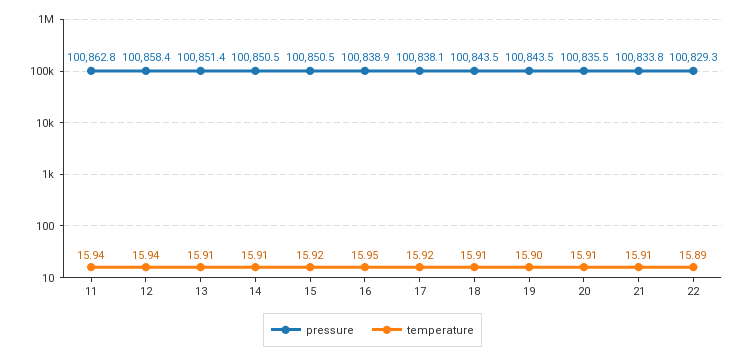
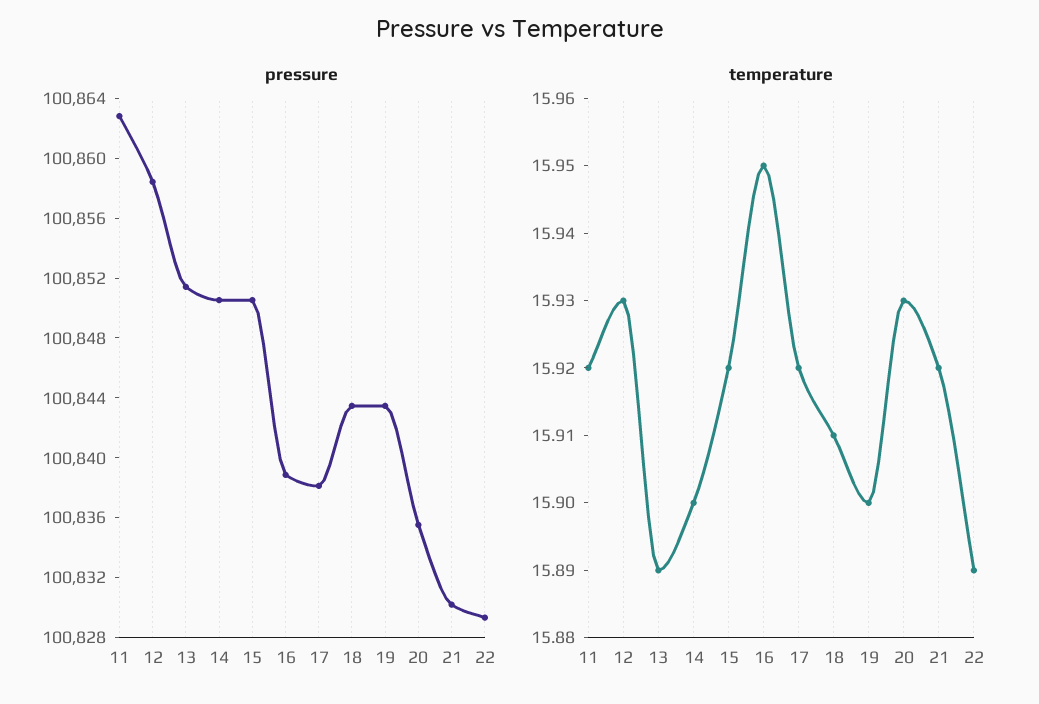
  {
    "pressure": {
      "11": 100862.8,
      "12": 100858.4,
      "13": 100851.4,
      "14": 100850.5,
      "15": 100850.5,
      "16": 100838.9,
      "17": 100838.1,
      "18": 100843.5,
      "19": 100843.5,
      "20": 100835.5,
-     "21": 100833.8,
+     "21": 100830,
      "22": 100829.3
    },
    "temperature": {
-     "11": 15.94,
+     "11": 15.92,
-     "12": 15.94,
+     "12": 15.93,
-     "13": 15.91,
+     "13": 15.89,
-     "14": 15.91,
+     "14": 15.9,
      "15": 15.92,
      "16": 15.95,
      "17": 15.92,
      "18": 15.91,
      "19": 15.9,
-     "20": 15.91,
+     "20": 15.93,
-     "21": 15.91,
+     "21": 15.92,
      "22": 15.89
    }
  }

